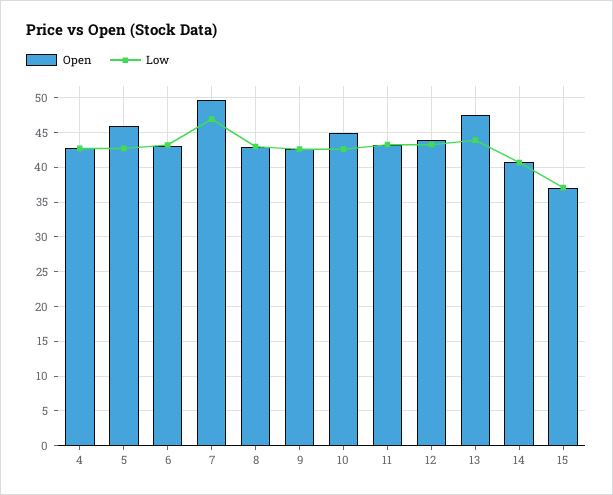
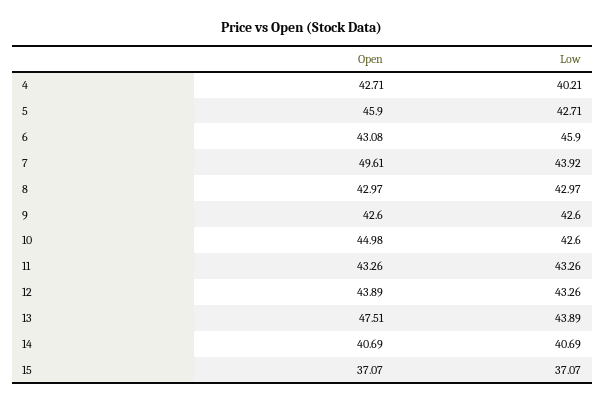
  {
    "Open": {
      "4": 42.71,
      "5": 45.9,
      "6": 43.08,
      "7": 49.61,
      "8": 42.97,
      "9": 42.6,
      "10": 44.98,
      "11": 43.26,
      "12": 43.89,
      "13": 47.51,
      "14": 40.69,
      "15": 37.07
    },
    "Low": {
-     "4": 43,
+     "4": 40.21,
      "5": 42.71,
-     "6": 43,
+     "6": 45.9,
-     "7": 47,
+     "7": 43.92,
      "8": 42.97,
      "9": 42.6,
      "10": 42.6,
      "11": 43.26,
      "12": 43.26,
      "13": 43.89,
      "14": 40.69,
      "15": 37.07
    }
  }

